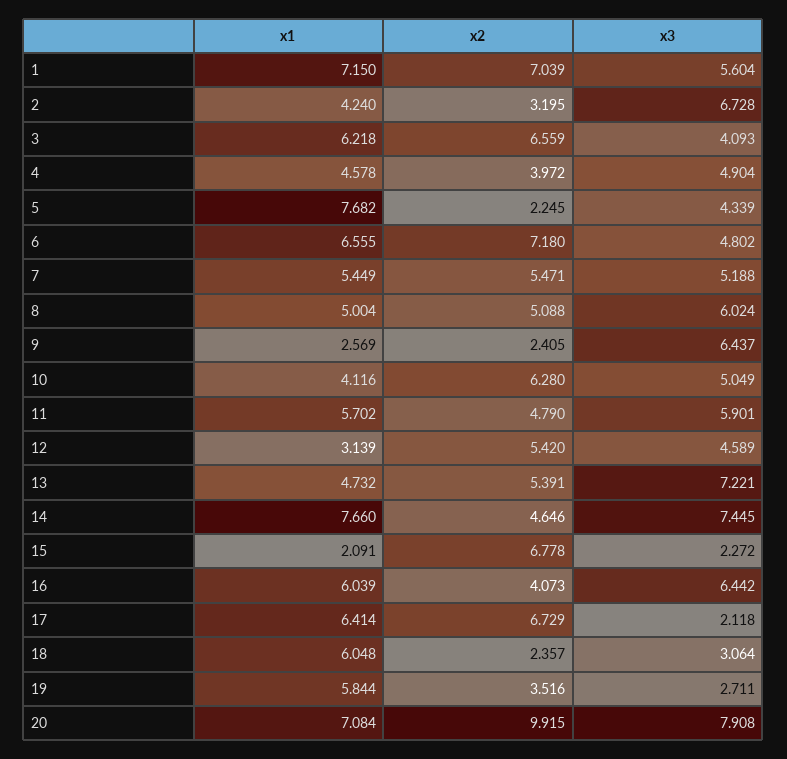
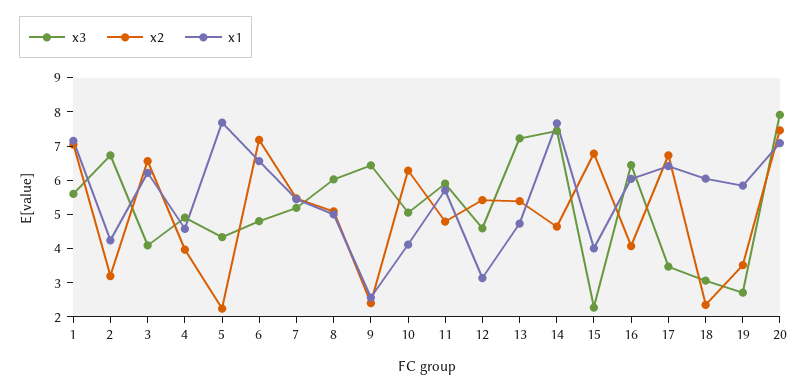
  {
    "x1": {
      "1": 7.15,
      "2": 4.24,
      "3": 6.218,
      "4": 4.578,
      "5": 7.682,
      "6": 6.555,
      "7": 5.449,
      "8": 5.004,
      "9": 2.569,
      "10": 4.116,
      "11": 5.702,
      "12": 3.139,
      "13": 4.732,
      "14": 7.66,
-     "15": 2.091,
+     "15": 4,
      "16": 6.039,
      "17": 6.414,
      "18": 6.048,
      "19": 5.844,
      "20": 7.084
    },
    "x2": {
      "1": 7.039,
      "2": 3.195,
      "3": 6.559,
      "4": 3.972,
      "5": 2.245,
      "6": 7.18,
      "7": 5.471,
      "8": 5.088,
      "9": 2.405,
      "10": 6.28,
      "11": 4.79,
      "12": 5.42,
      "13": 5.391,
      "14": 4.646,
      "15": 6.778,
      "16": 4.073,
      "17": 6.729,
      "18": 2.357,
      "19": 3.516,
-     "20": 9.915
+     "20": 7.5
    },
    "x3": {
      "1": 5.604,
      "2": 6.728,
      "3": 4.093,
      "4": 4.904,
      "5": 4.339,
      "6": 4.802,
      "7": 5.188,
      "8": 6.024,
      "9": 6.437,
      "10": 5.049,
      "11": 5.901,
      "12": 4.589,
      "13": 7.221,
      "14": 7.445,
      "15": 2.272,
      "16": 6.442,
-     "17": 2.118,
+     "17": 3.5,
      "18": 3.064,
      "19": 2.711,
      "20": 7.908
    }
  }

